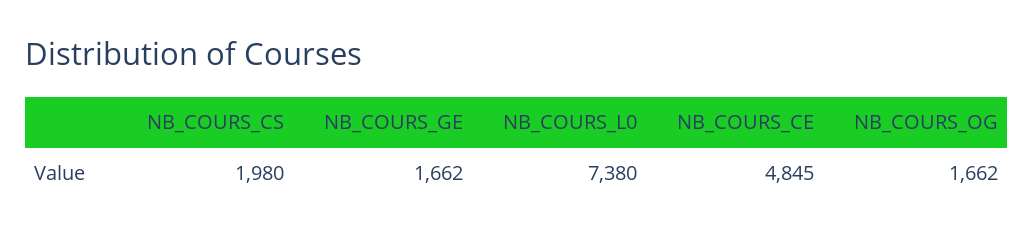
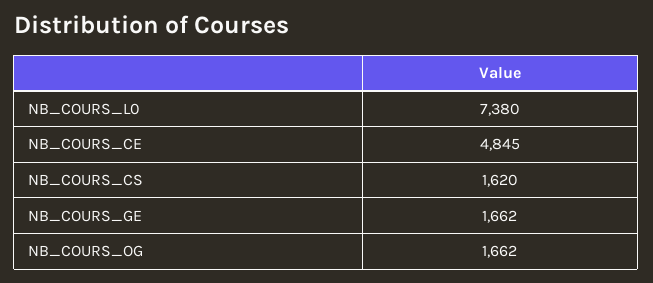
  {
-   "NB_COURS_CS": 1980,
+   "NB_COURS_CS": 1620,
    "NB_COURS_GE": 1662,
    "NB_COURS_L0": 7380,
    "NB_COURS_CE": 4845,
    "NB_COURS_OG": 1662
  }

